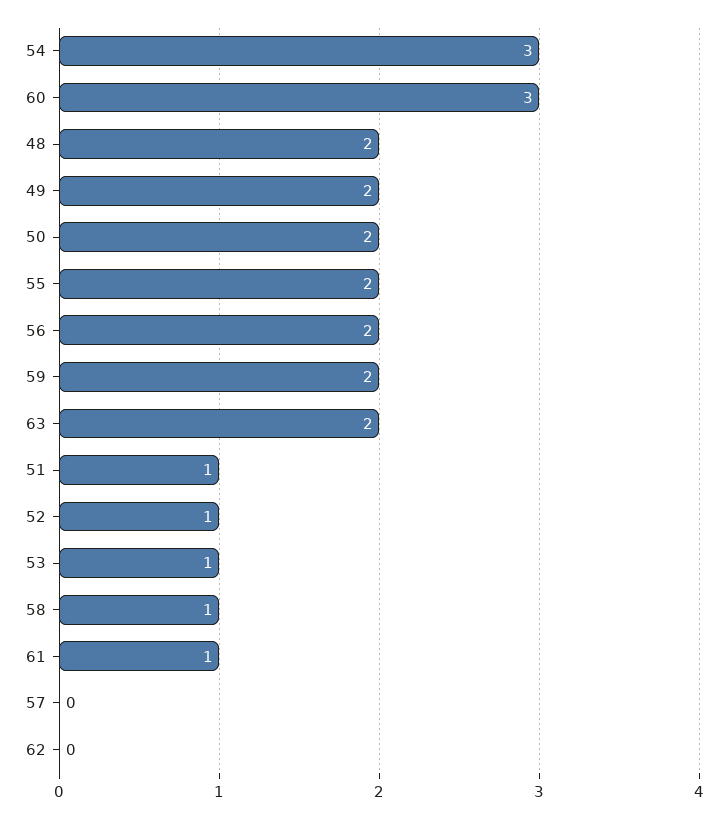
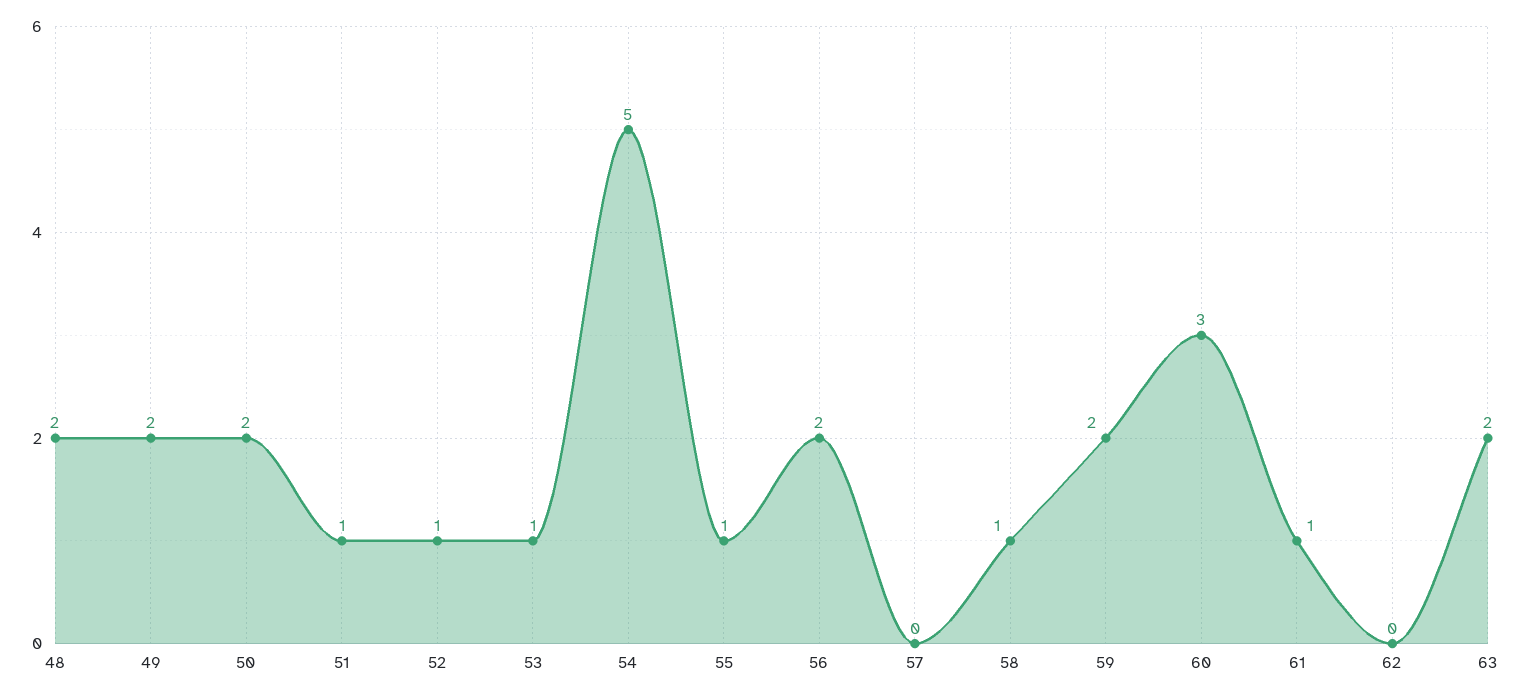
  {
-   "54": 3,
+   "54": 5,
    "60": 3,
    "48": 2,
    "49": 2,
    "50": 2,
-   "55": 2,
+   "55": 1,
    "56": 2,
    "59": 2,
    "63": 2,
    "51": 1,
    "52": 1,
    "53": 1,
    "58": 1,
    "61": 1,
    "57": 0,
    "62": 0
  }

